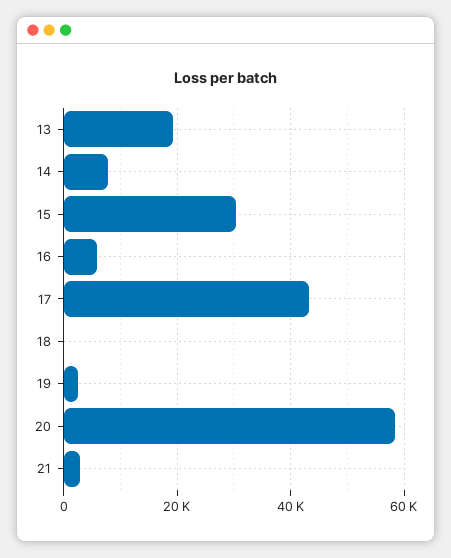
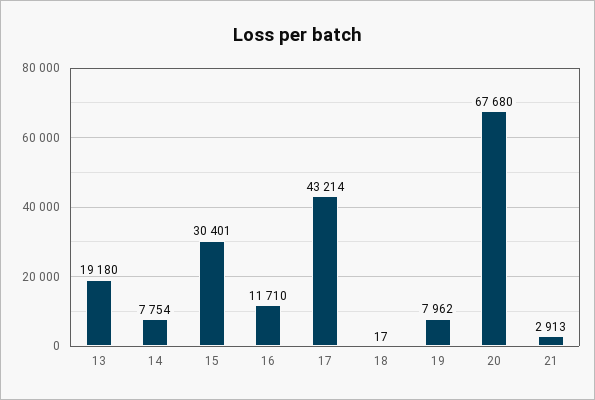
  {
    "13": 19180,
    "14": 7754,
    "15": 30401,
-   "16": 6000,
+   "16": 11710,
    "17": 43214,
    "18": 17,
-   "19": 2000,
+   "19": 7962,
-   "20": 58000,
+   "20": 67680,
    "21": 2913
  }

